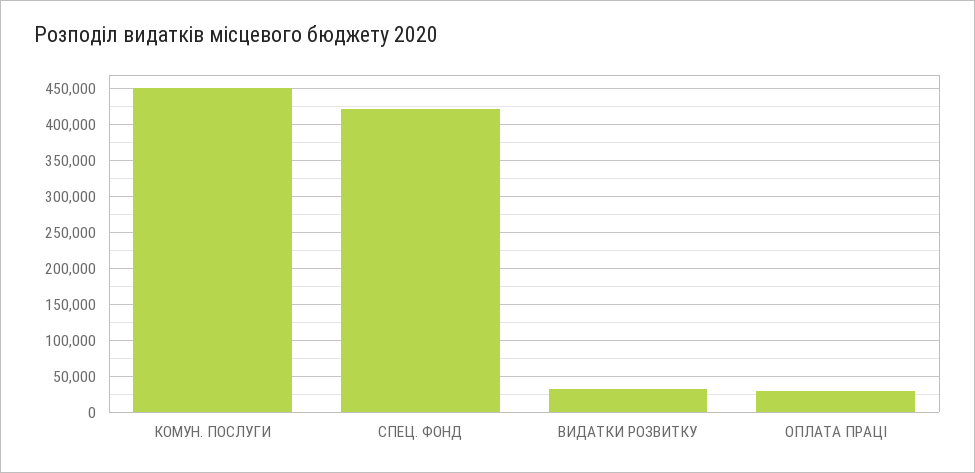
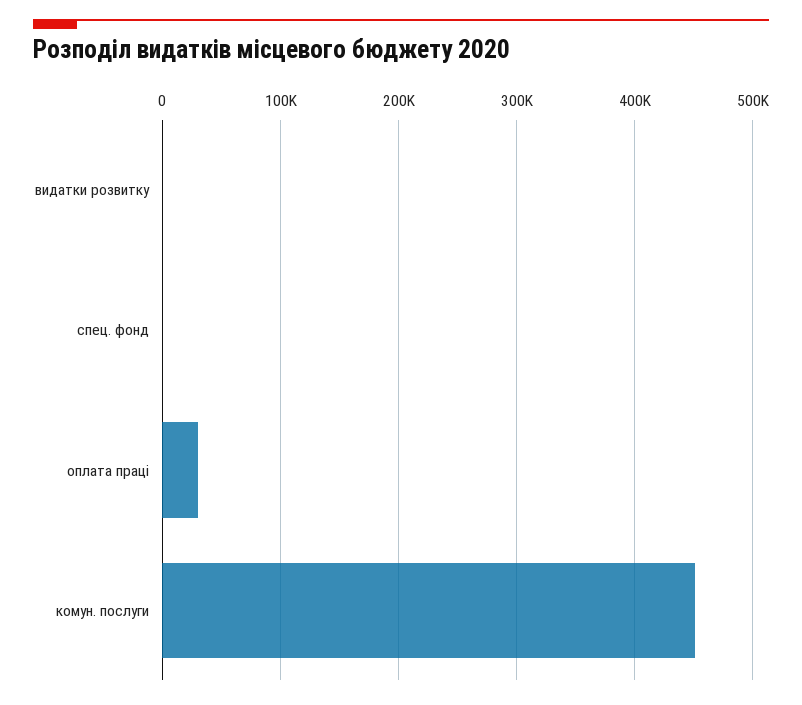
  {
    "КОМУН. ПОСЛУГИ": 450000,
-   "СПЕЦ. ФОНД": 420000,
+   "СПЕЦ. ФОНД": 0,
-   "ВИДАТКИ РОЗВИТКУ": 30000,
+   "ВИДАТКИ РОЗВИТКУ": 0,
    "ОПЛАТА ПРАЦІ": 30000
  }

